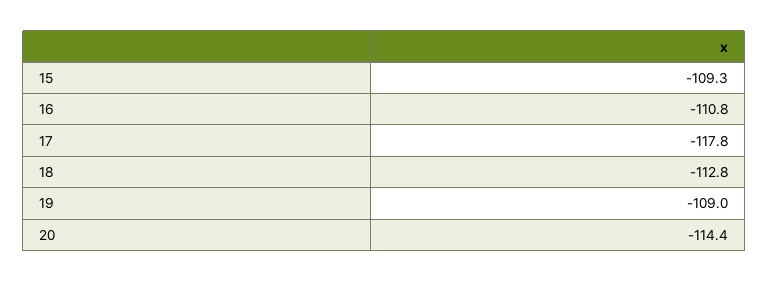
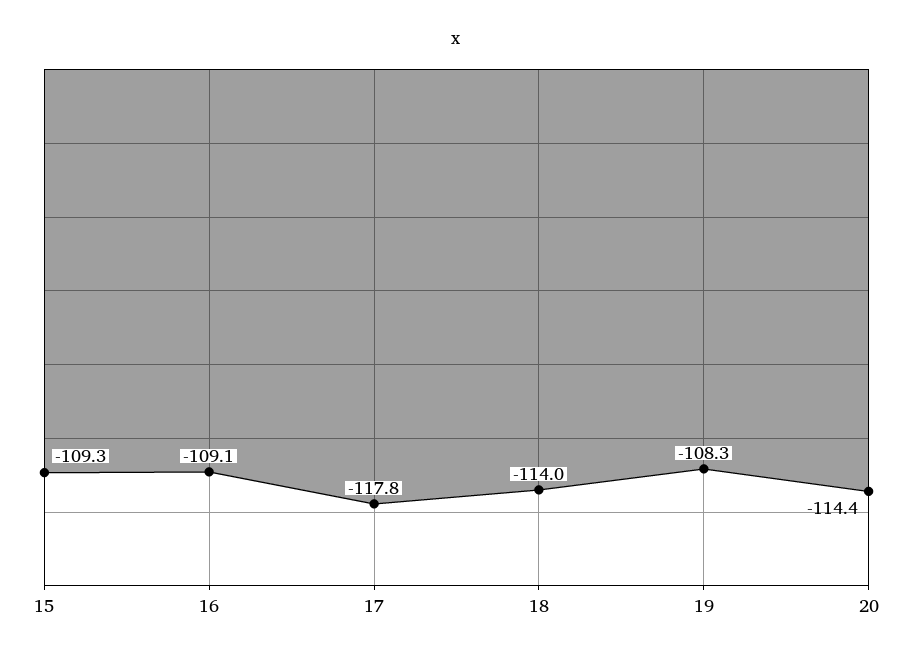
  {
    "15": -109.3,
-   "16": -110.8,
+   "16": -109.1,
    "17": -117.8,
-   "18": -112.8,
+   "18": -114,
-   "19": -109,
+   "19": -108.3,
    "20": -114.4
  }

